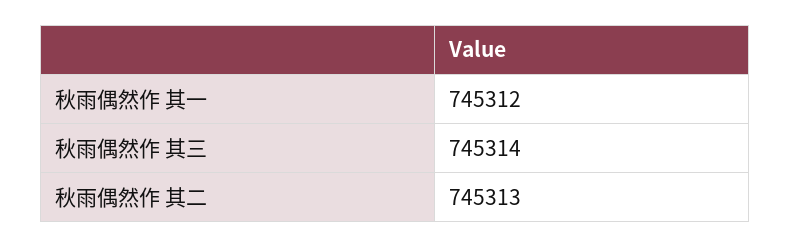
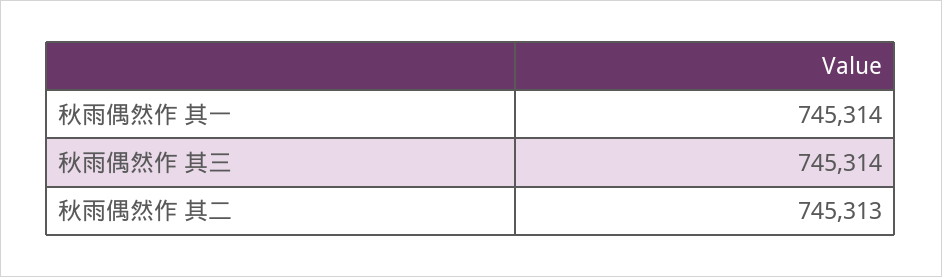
  {
-   "秋雨偶然作 其一": 745312,
+   "秋雨偶然作 其一": 745314,
    "秋雨偶然作 其三": 745314,
    "秋雨偶然作 其二": 745313
  }

